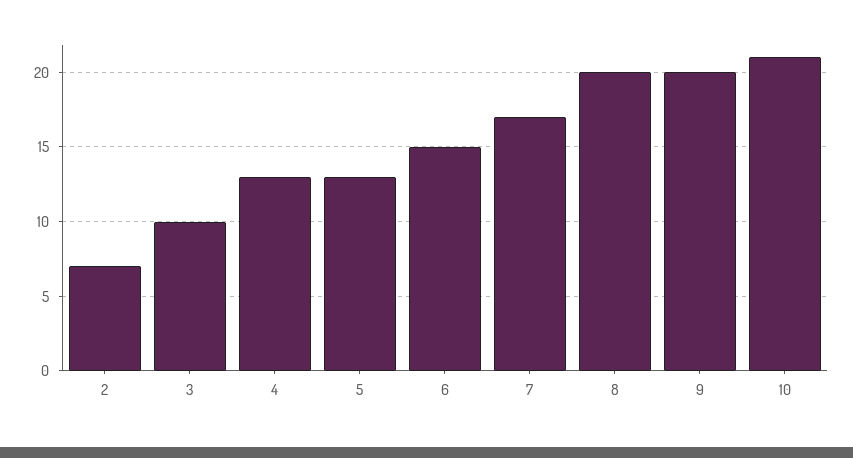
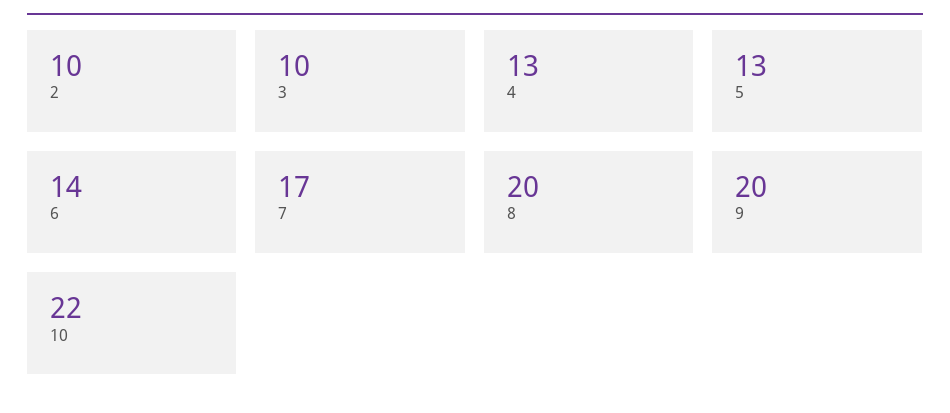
  {
-   "2": 7,
+   "2": 10,
    "3": 10,
    "4": 13,
    "5": 13,
-   "6": 15,
+   "6": 14,
    "7": 17,
    "8": 20,
    "9": 20,
-   "10": 21
+   "10": 22
  }

